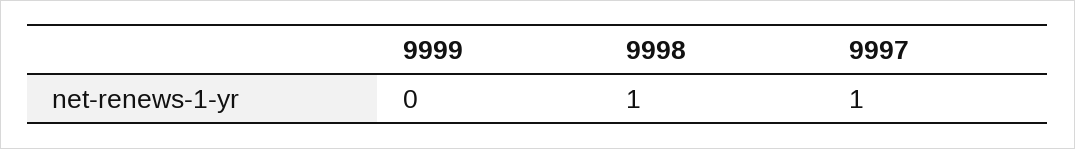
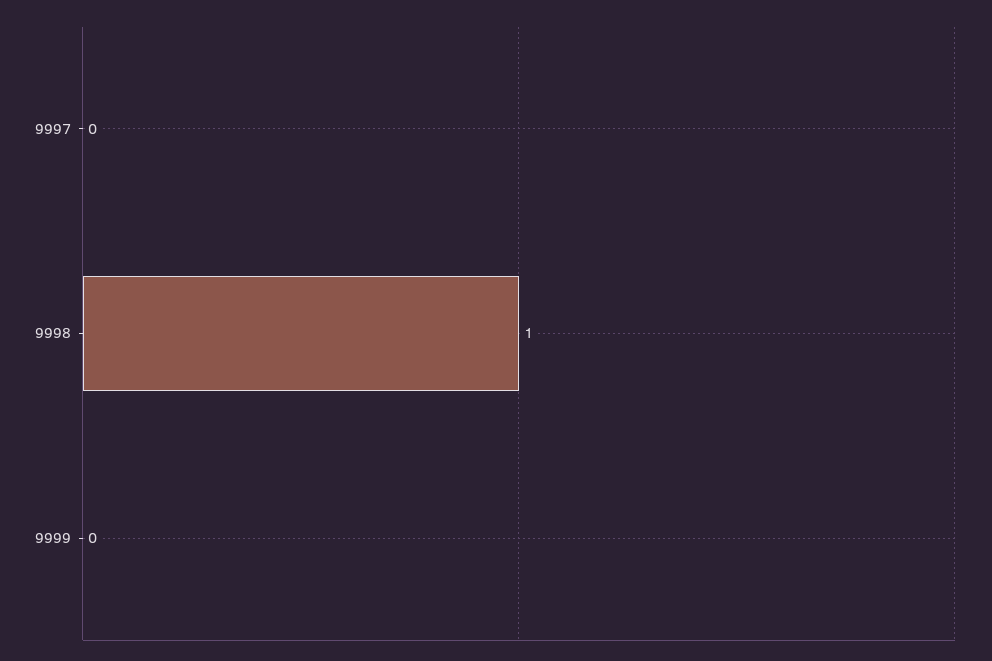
  {
    "9999": 0,
    "9998": 1,
-   "9997": 1
+   "9997": 0
  }

